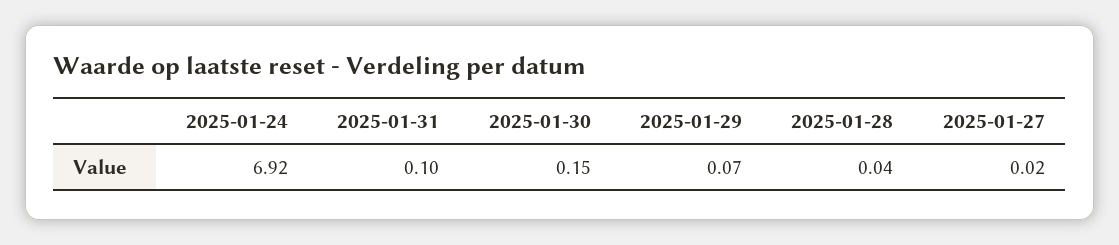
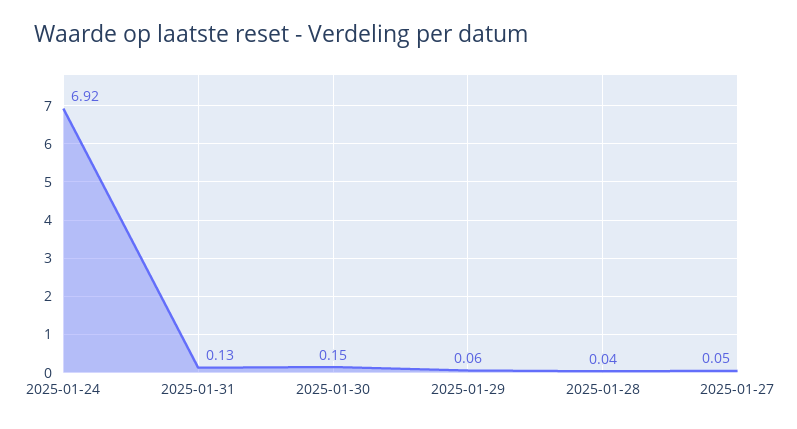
  {
    "2025-01-24": 6.92,
-   "2025-01-31": 0.1,
+   "2025-01-31": 0.13,
    "2025-01-30": 0.15,
-   "2025-01-29": 0.07,
+   "2025-01-29": 0.06,
    "2025-01-28": 0.04,
-   "2025-01-27": 0.02
+   "2025-01-27": 0.05
  }

